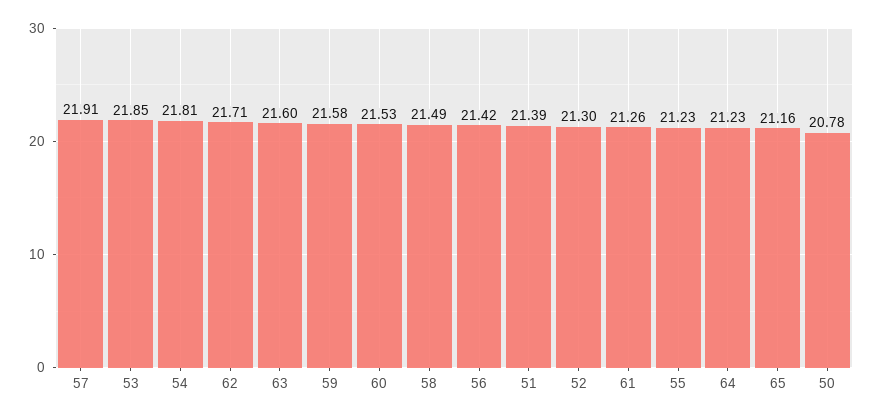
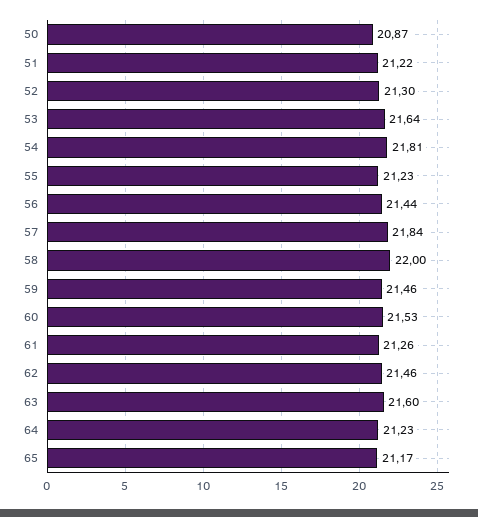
  {
-   "57": 21.91,
+   "57": 21.84,
-   "53": 21.85,
+   "53": 21.64,
    "54": 21.81,
-   "62": 21.71,
+   "62": 21.46,
    "63": 21.6,
-   "59": 21.58,
+   "59": 21.46,
    "60": 21.53,
-   "58": 21.49,
+   "58": 22,
-   "56": 21.42,
+   "56": 21.44,
-   "51": 21.39,
+   "51": 21.22,
    "52": 21.3,
    "61": 21.26,
    "55": 21.23,
    "64": 21.23,
-   "65": 21.16,
+   "65": 21.17,
-   "50": 20.78
+   "50": 20.87
  }

